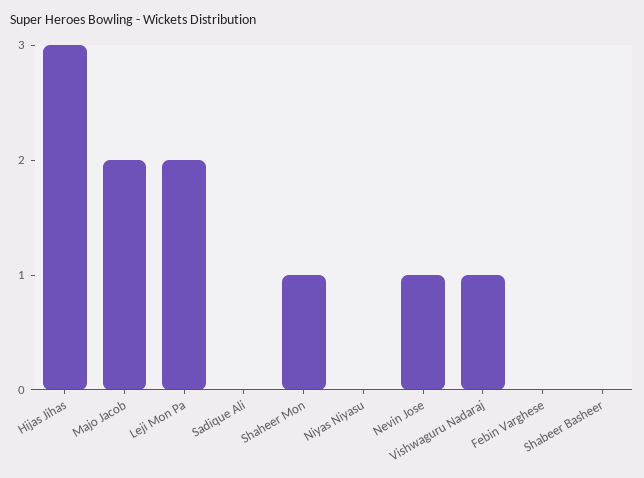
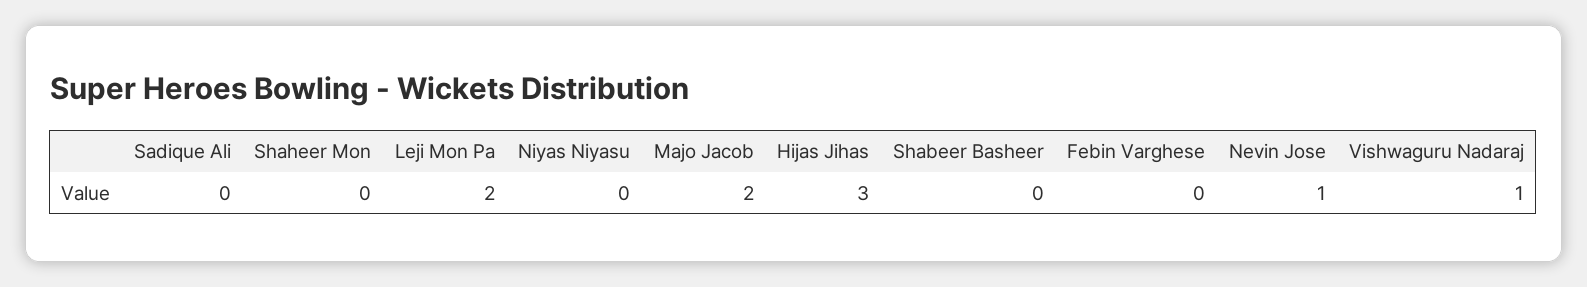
  {
    "Hijas Jihas": 3,
    "Majo Jacob": 2,
    "Leji Mon Pa": 2,
    "Sadique Ali": 0,
-   "Shaheer Mon": 1,
+   "Shaheer Mon": 0,
    "Niyas Niyasu": 0,
    "Nevin Jose": 1,
    "Vishwaguru Nadaraj": 1,
    "Febin Varghese": 0,
    "Shabeer Basheer": 0
  }

